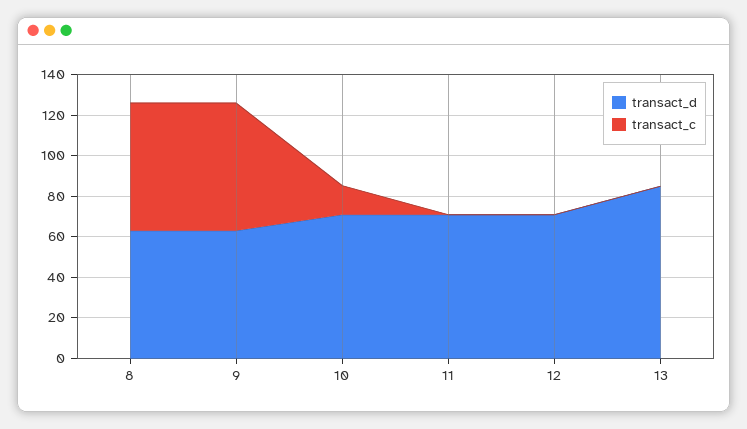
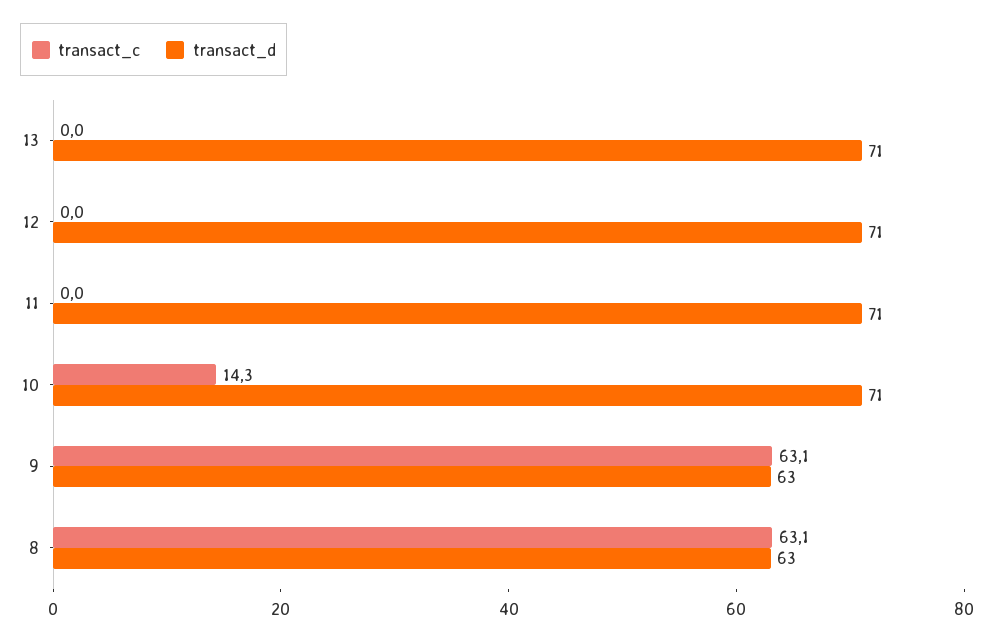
  {
    "transact_d": {
      "8": 63,
      "9": 63,
      "10": 71,
      "11": 71,
      "12": 71,
-     "13": 85
+     "13": 71
    },
    "transact_c": {
      "8": 63.1,
      "9": 63.1,
      "10": 14.3,
      "11": 0,
      "12": 0,
      "13": 0
    }
  }

